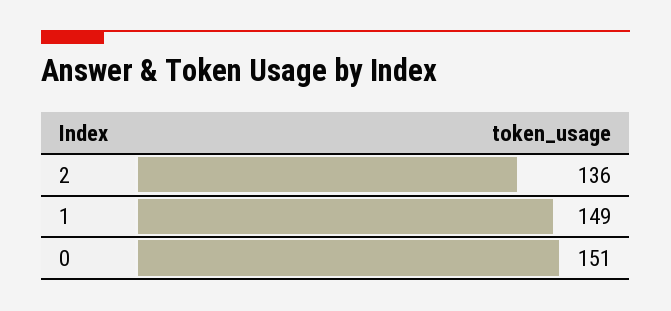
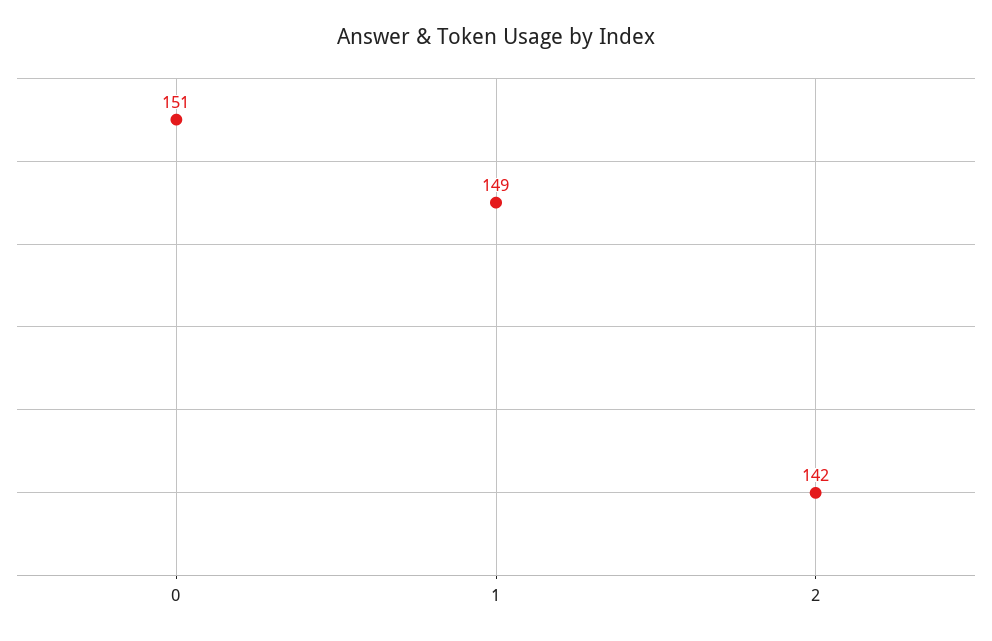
  {
-   "2": 136,
+   "2": 142,
    "1": 149,
    "0": 151
  }

